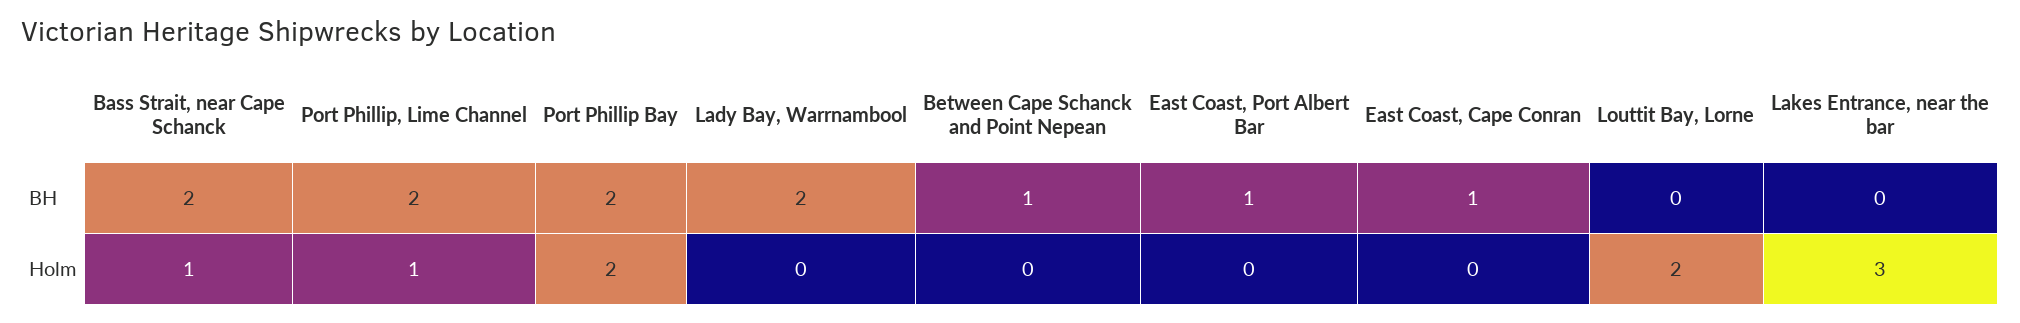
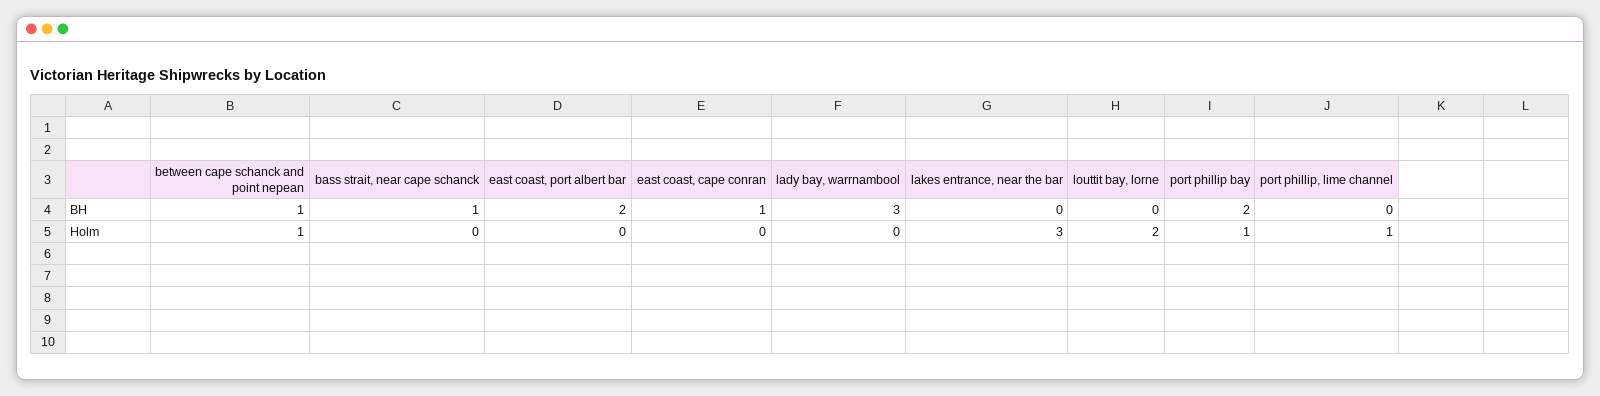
  {
    "Bass Strait, near Cape Schanck": {
-     "BH": 2,
+     "BH": 1,
-     "Holm": 1
+     "Holm": 0
    },
    "Port Phillip, Lime Channel": {
-     "BH": 2,
+     "BH": 0,
      "Holm": 1
    },
    "Port Phillip Bay": {
      "BH": 2,
-     "Holm": 2
+     "Holm": 1
    },
    "Lady Bay, Warrnambool": {
-     "BH": 2,
+     "BH": 3,
      "Holm": 0
    },
    "Between Cape Schanck and Point Nepean": {
      "BH": 1,
-     "Holm": 0
+     "Holm": 1
    },
    "East Coast, Port Albert Bar": {
-     "BH": 1,
+     "BH": 2,
      "Holm": 0
    },
    "East Coast, Cape Conran": {
      "BH": 1,
      "Holm": 0
    },
    "Louttit Bay, Lorne": {
      "BH": 0,
      "Holm": 2
    },
    "Lakes Entrance, near the bar": {
      "BH": 0,
      "Holm": 3
    }
  }

